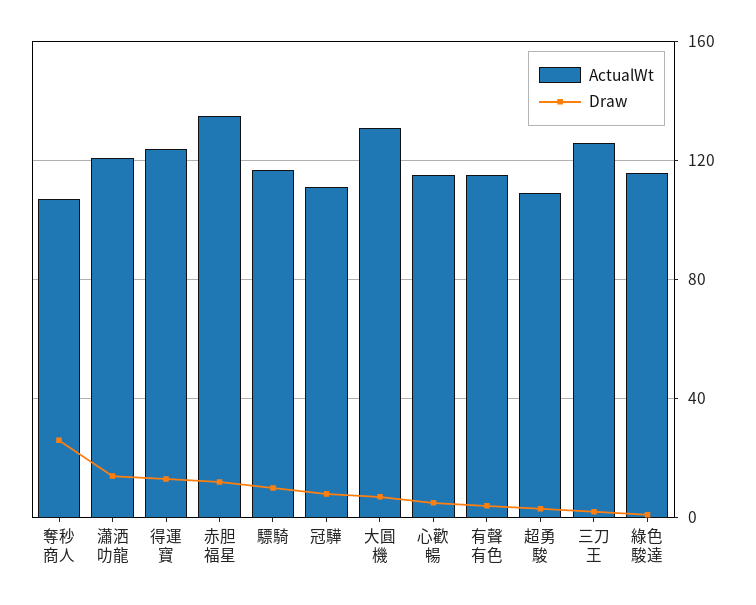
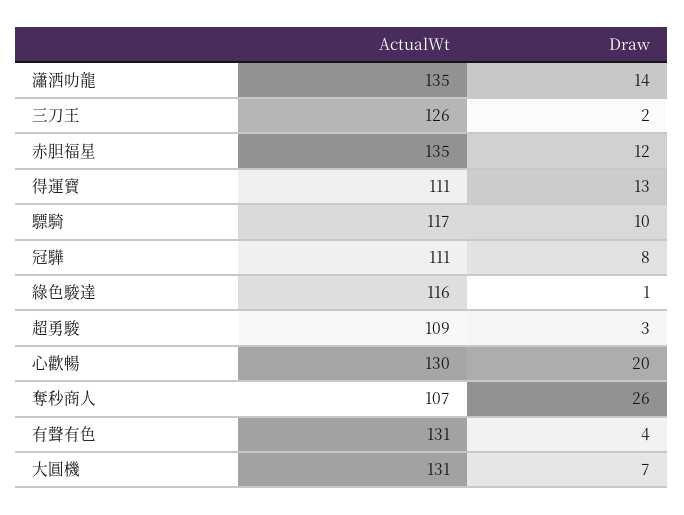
  {
    "ActualWt": {
      "奪秒商人": 107,
-     "瀟洒叻龍": 120,
+     "瀟洒叻龍": 135,
-     "得運寶": 125,
+     "得運寶": 111,
      "赤胆福星": 135,
      "驃騎": 117,
      "冠驊": 111,
      "大圓機": 131,
-     "心歡暢": 115,
+     "心歡暢": 130,
-     "有聲有色": 115,
+     "有聲有色": 131,
      "超勇駿": 109,
      "三刀王": 126,
      "綠色駿達": 116
    },
    "Draw": {
      "奪秒商人": 26,
      "瀟洒叻龍": 14,
      "得運寶": 13,
      "赤胆福星": 12,
      "驃騎": 10,
      "冠驊": 8,
      "大圓機": 7,
-     "心歡暢": 5,
+     "心歡暢": 20,
      "有聲有色": 4,
      "超勇駿": 3,
      "三刀王": 2,
      "綠色駿達": 1
    }
  }

